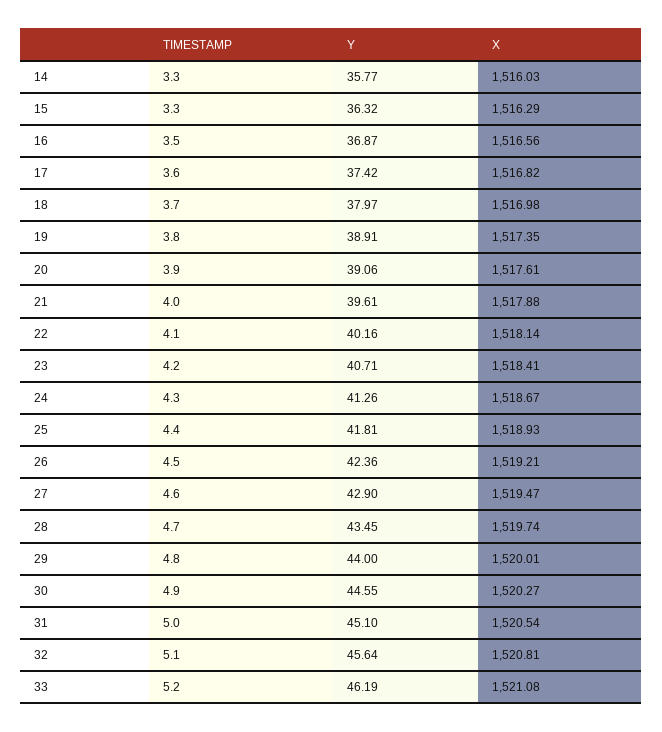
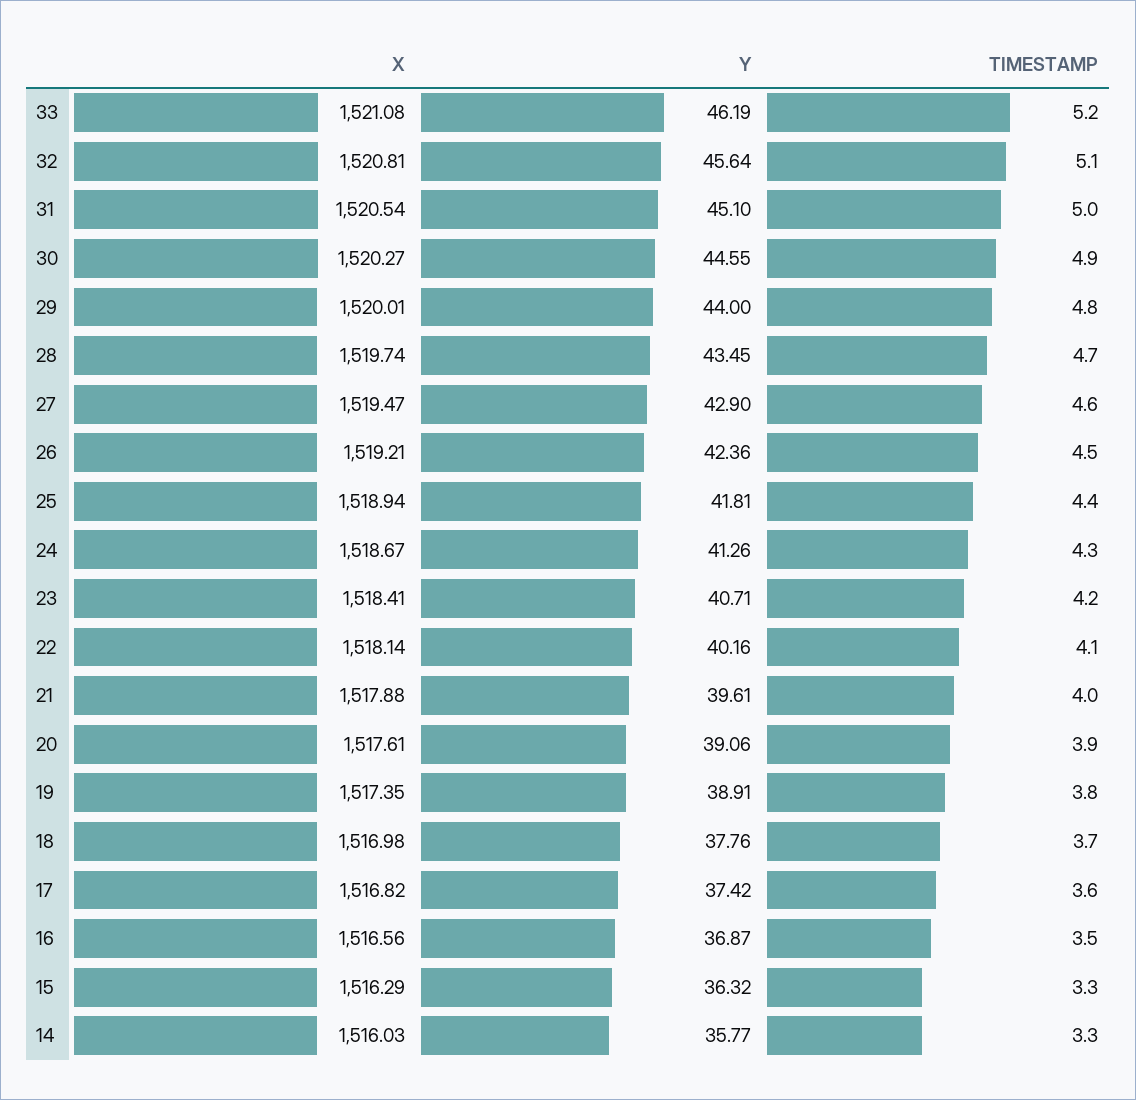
  {
    "TIMESTAMP": {
      "14": 3.3,
      "15": 3.3,
      "16": 3.5,
      "17": 3.6,
      "18": 3.7,
      "19": 3.8,
      "20": 3.9,
      "21": 4,
      "22": 4.1,
      "23": 4.2,
      "24": 4.3,
      "25": 4.4,
      "26": 4.5,
      "27": 4.6,
      "28": 4.7,
      "29": 4.8,
      "30": 4.9,
      "31": 5,
      "32": 5.1,
      "33": 5.2
    },
    "Y": {
      "14": 35.77,
      "15": 36.32,
      "16": 36.87,
      "17": 37.42,
-     "18": 37.97,
+     "18": 37.76,
      "19": 38.91,
      "20": 39.06,
      "21": 39.61,
      "22": 40.16,
      "23": 40.71,
      "24": 41.26,
      "25": 41.81,
      "26": 42.36,
      "27": 42.9,
      "28": 43.45,
      "29": 44,
      "30": 44.55,
      "31": 45.1,
      "32": 45.64,
      "33": 46.19
    },
    "X": {
      "14": 1516.03,
      "15": 1516.29,
      "16": 1516.56,
      "17": 1516.82,
      "18": 1516.98,
      "19": 1517.35,
      "20": 1517.61,
      "21": 1517.88,
      "22": 1518.14,
      "23": 1518.41,
      "24": 1518.67,
-     "25": 1518.93,
+     "25": 1518.94,
      "26": 1519.21,
      "27": 1519.47,
      "28": 1519.74,
      "29": 1520.01,
      "30": 1520.27,
      "31": 1520.54,
      "32": 1520.81,
      "33": 1521.08
    }
  }

